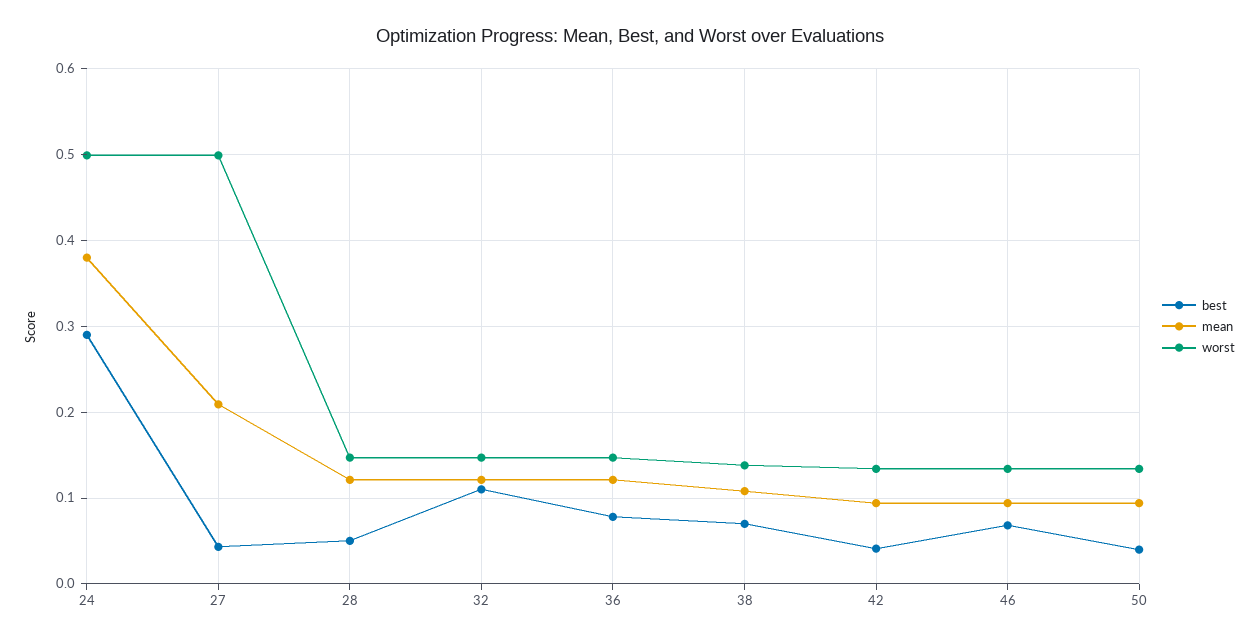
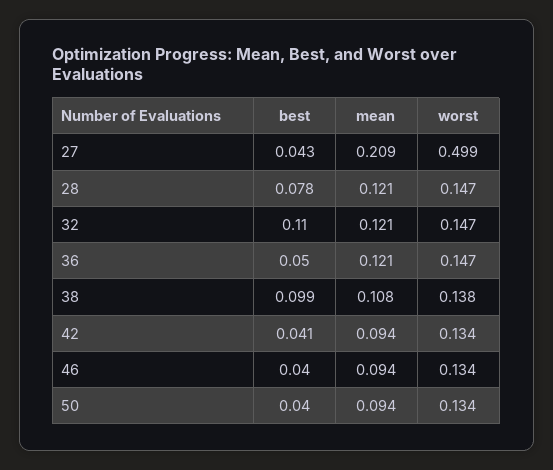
  {
    "best": {
-     "24": 0.29,
      "27": 0.043,
-     "28": 0.05,
+     "28": 0.078,
      "32": 0.11,
-     "36": 0.08,
+     "36": 0.05,
-     "38": 0.07,
+     "38": 0.099,
      "42": 0.041,
-     "46": 0.07,
+     "46": 0.04,
      "50": 0.04
    },
    "mean": {
-     "24": 0.38,
      "27": 0.209,
      "28": 0.121,
      "32": 0.121,
      "36": 0.121,
      "38": 0.108,
      "42": 0.094,
      "46": 0.094,
      "50": 0.094
    },
    "worst": {
-     "24": 0.5,
      "27": 0.499,
      "28": 0.147,
      "32": 0.147,
      "36": 0.147,
      "38": 0.138,
      "42": 0.134,
      "46": 0.134,
      "50": 0.134
    }
  }

